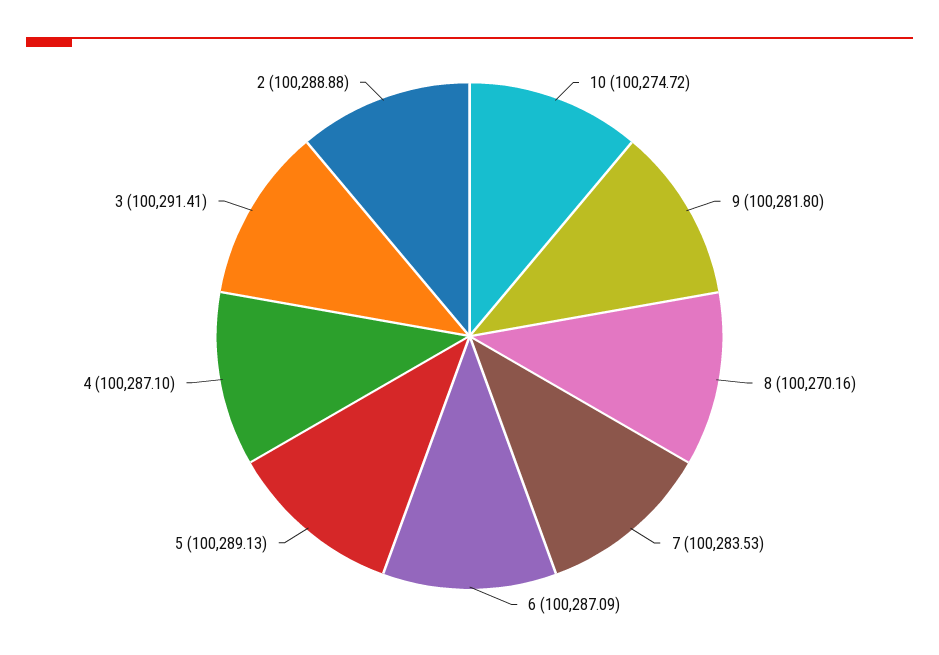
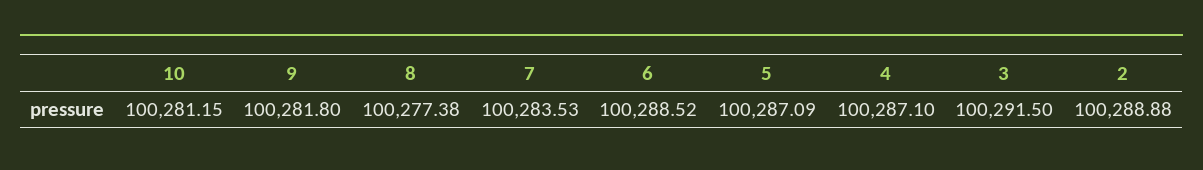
  {
-   "10": 100274.72,
+   "10": 100281.15,
    "9": 100281.8,
-   "8": 100270.16,
+   "8": 100277.38,
    "7": 100283.53,
-   "6": 100287.09,
+   "6": 100288.52,
-   "5": 100289.13,
+   "5": 100287.09,
    "4": 100287.1,
-   "3": 100291.41,
+   "3": 100291.5,
    "2": 100288.88
  }

